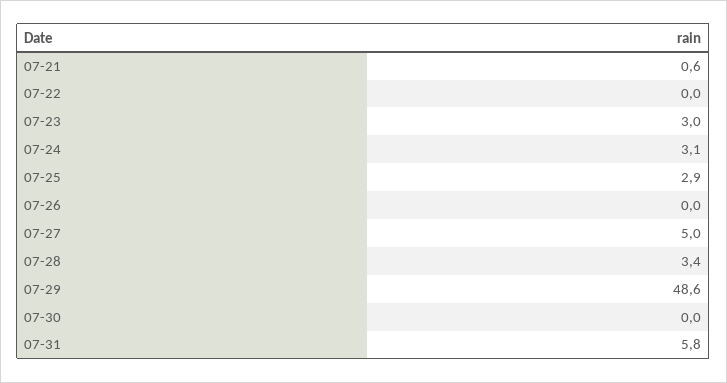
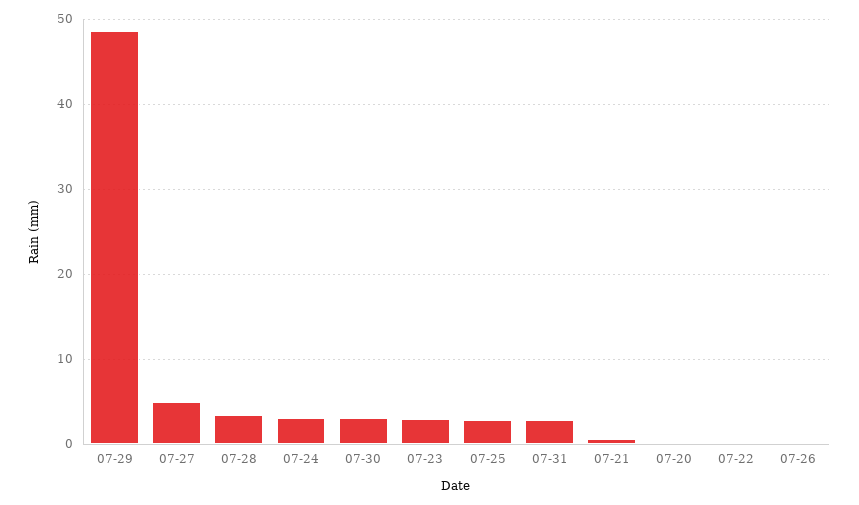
  {
    "07-21": 0.6,
    "07-22": 0,
    "07-23": 3,
    "07-24": 3.1,
    "07-25": 2.9,
    "07-26": 0,
    "07-27": 5,
    "07-28": 3.4,
    "07-29": 48.6,
-   "07-30": 0,
+   "07-30": 3,
-   "07-31": 5.8
+   "07-31": 3,
+   "07-20": 0
  }

